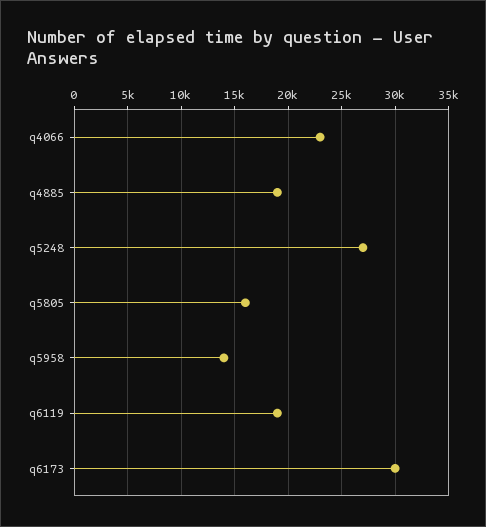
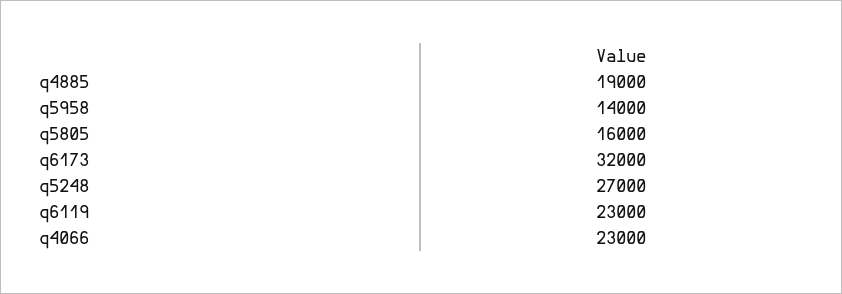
  {
    "q4066": 23000,
    "q4885": 19000,
    "q5248": 27000,
    "q5805": 16000,
    "q5958": 14000,
-   "q6119": 19000,
+   "q6119": 23000,
-   "q6173": 30000
+   "q6173": 32000
  }

